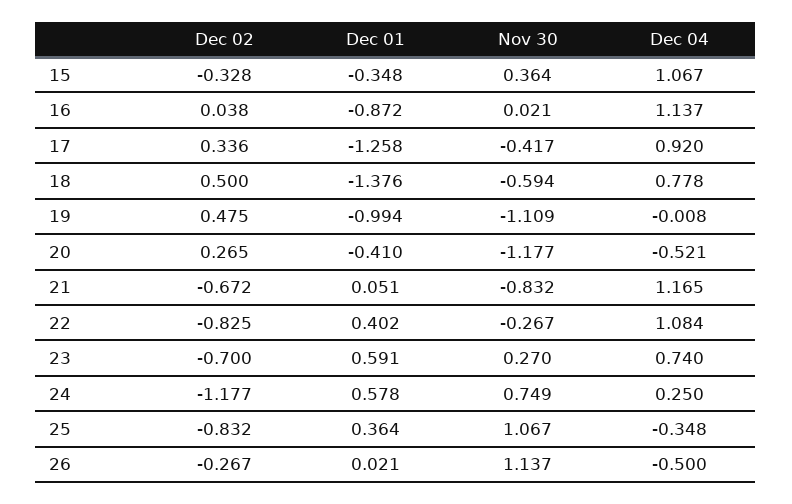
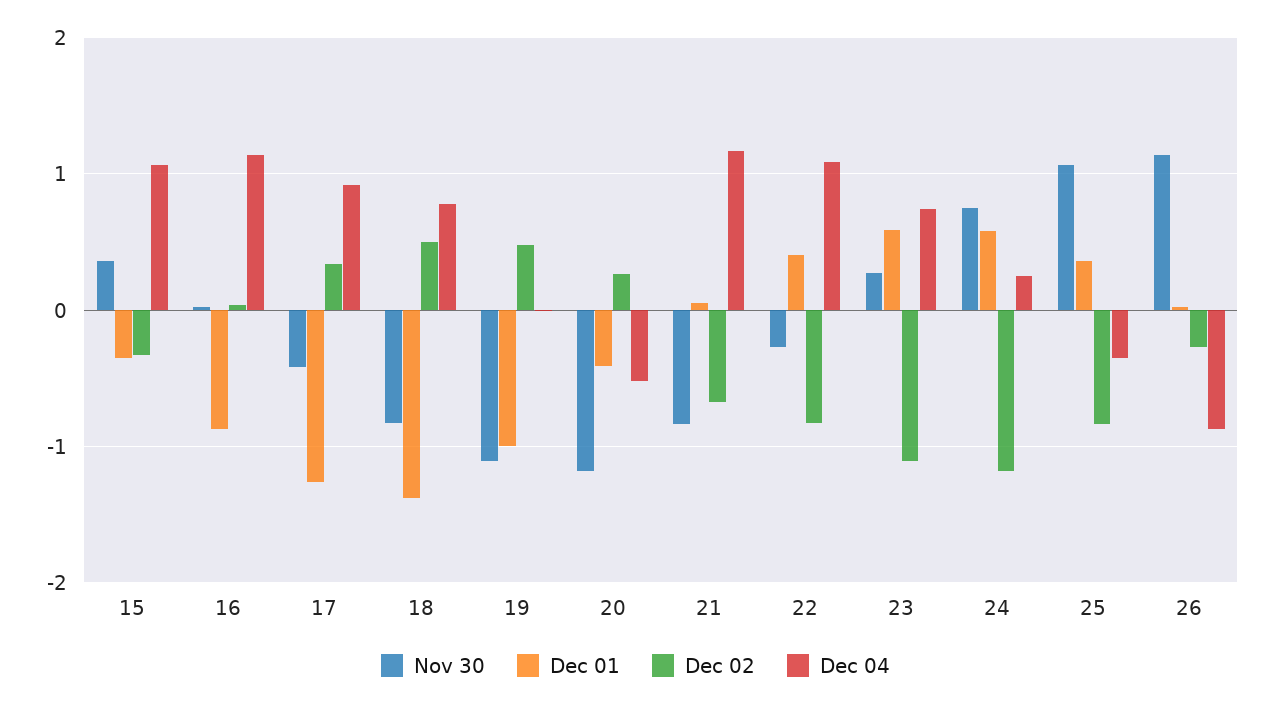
  {
    "Dec 02": {
      "15": -0.328,
      "16": 0.038,
      "17": 0.336,
      "18": 0.5,
      "19": 0.475,
      "20": 0.265,
      "21": -0.672,
      "22": -0.825,
-     "23": -0.7,
+     "23": -1.1,
      "24": -1.177,
      "25": -0.832,
      "26": -0.267
    },
    "Dec 01": {
      "15": -0.348,
      "16": -0.872,
      "17": -1.258,
      "18": -1.376,
      "19": -0.994,
      "20": -0.41,
      "21": 0.051,
      "22": 0.402,
      "23": 0.591,
      "24": 0.578,
      "25": 0.364,
      "26": 0.021
    },
    "Nov 30": {
      "15": 0.364,
      "16": 0.021,
      "17": -0.417,
-     "18": -0.594,
+     "18": -0.8,
      "19": -1.109,
      "20": -1.177,
      "21": -0.832,
      "22": -0.267,
      "23": 0.27,
      "24": 0.749,
      "25": 1.067,
      "26": 1.137
    },
    "Dec 04": {
      "15": 1.067,
      "16": 1.137,
      "17": 0.92,
      "18": 0.778,
      "19": -0.008,
      "20": -0.521,
      "21": 1.165,
      "22": 1.084,
      "23": 0.74,
      "24": 0.25,
      "25": -0.348,
-     "26": -0.5
+     "26": -0.9
    }
  }

